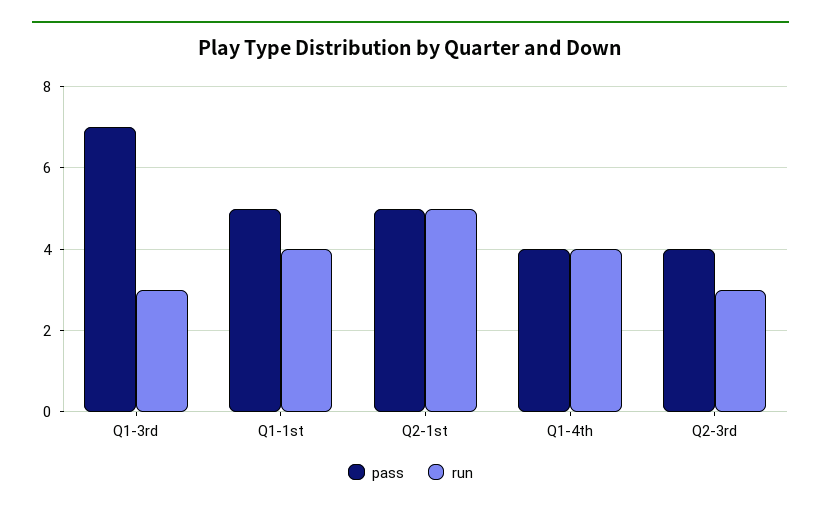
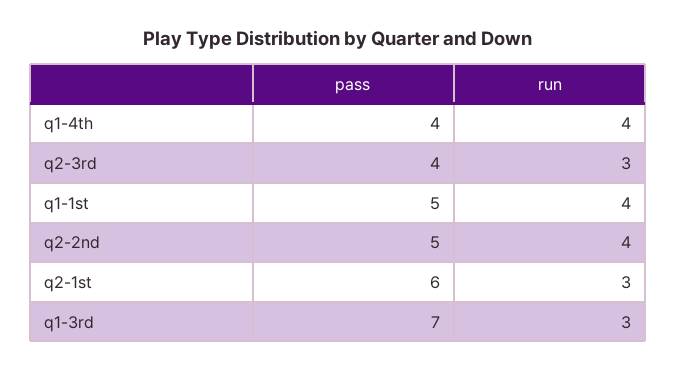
  {
    "pass": {
      "Q1-3rd": 7,
      "Q1-1st": 5,
-     "Q2-1st": 5,
+     "Q2-1st": 6,
      "Q1-4th": 4,
-     "Q2-3rd": 4
+     "Q2-3rd": 4,
+     "q2-2nd": 5
    },
    "run": {
      "Q1-3rd": 3,
      "Q1-1st": 4,
-     "Q2-1st": 5,
+     "Q2-1st": 3,
      "Q1-4th": 4,
-     "Q2-3rd": 3
+     "Q2-3rd": 3,
+     "q2-2nd": 4
    }
  }

